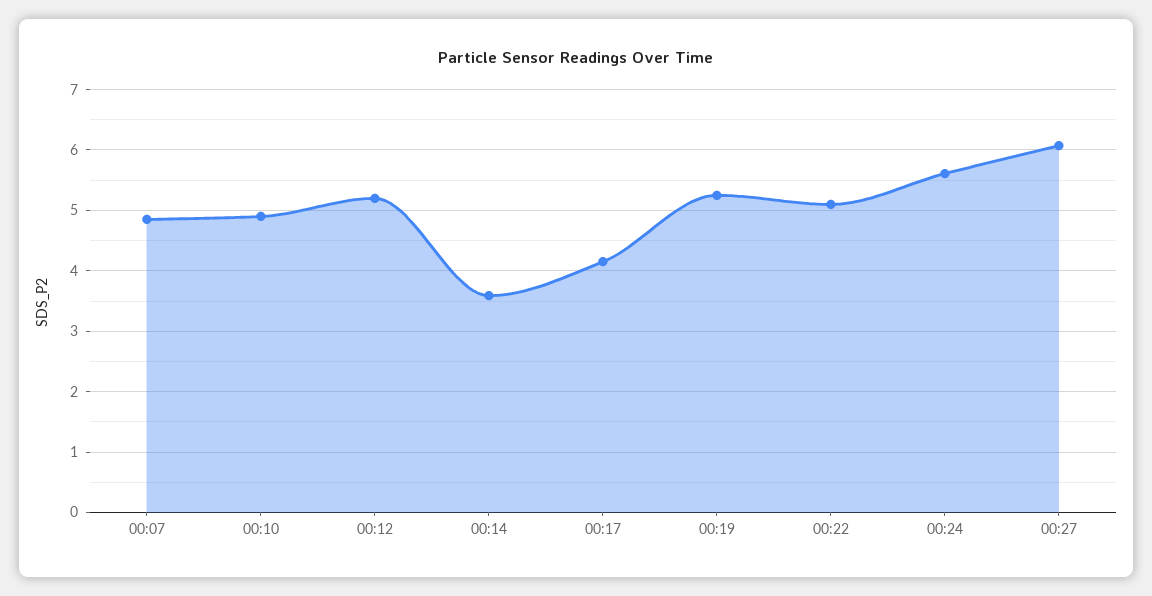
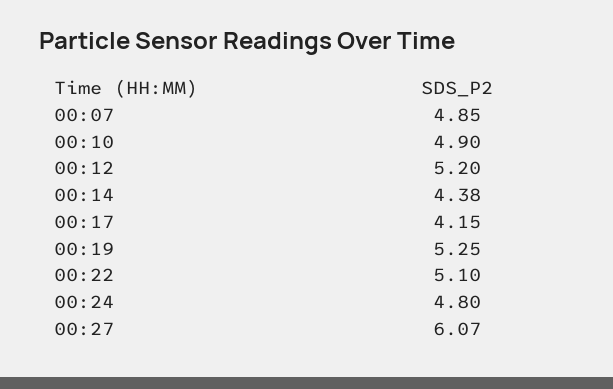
  {
    "00:07": 4.85,
    "00:10": 4.9,
    "00:12": 5.2,
-   "00:14": 3.6,
+   "00:14": 4.38,
    "00:17": 4.15,
    "00:19": 5.25,
    "00:22": 5.1,
-   "00:24": 5.6,
+   "00:24": 4.8,
    "00:27": 6.07
  }

